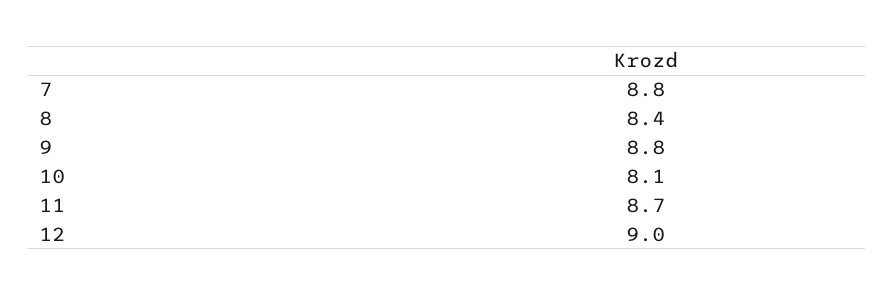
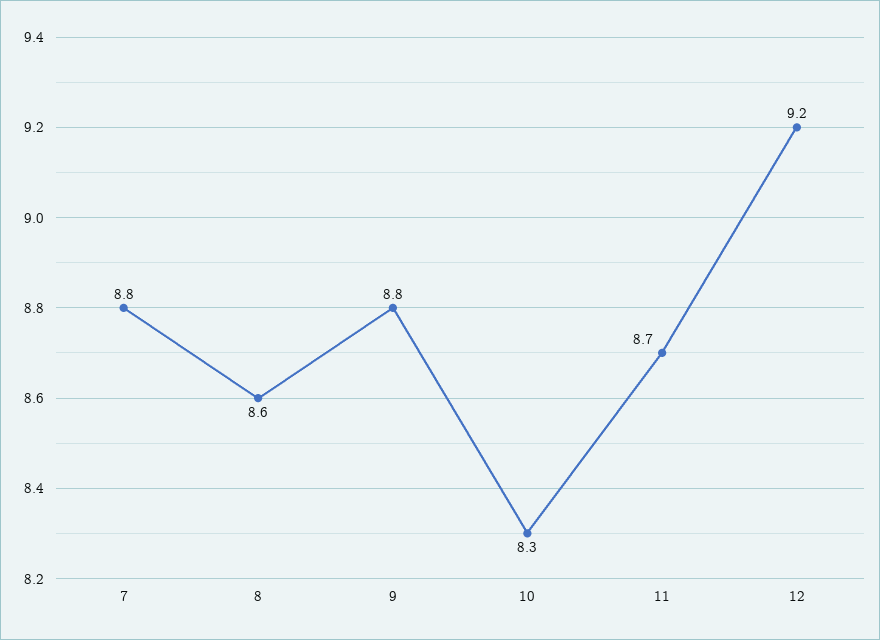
  {
    "7": 8.8,
-   "8": 8.4,
+   "8": 8.6,
    "9": 8.8,
-   "10": 8.1,
+   "10": 8.3,
    "11": 8.7,
-   "12": 9
+   "12": 9.2
  }

